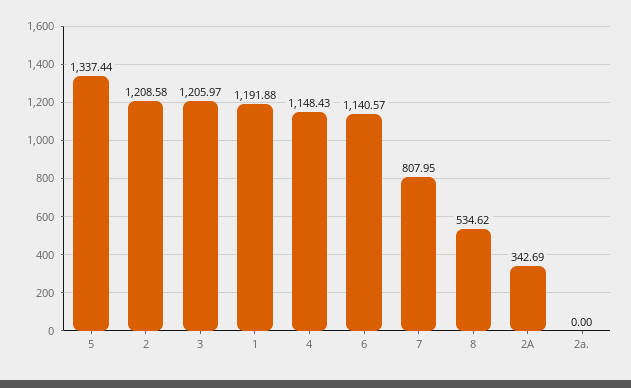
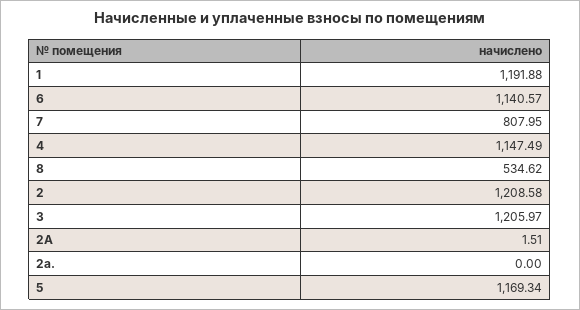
  {
-   "5": 1337.44,
+   "5": 1169.34,
    "2": 1208.58,
    "3": 1205.97,
    "1": 1191.88,
-   "4": 1148.43,
+   "4": 1147.49,
    "6": 1140.57,
    "7": 807.95,
    "8": 534.62,
-   "2А": 342.69,
+   "2А": 1.51,
    "2а.": 0
  }

